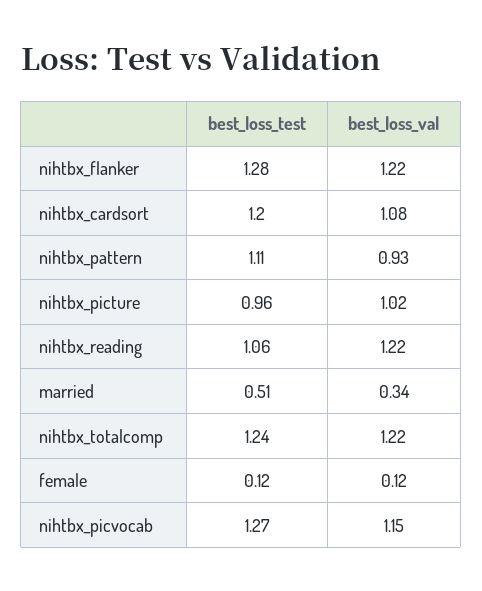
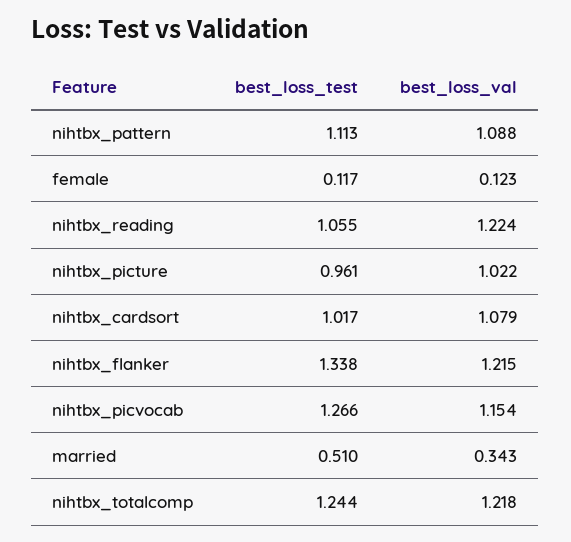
  {
    "best_loss_test": {
-     "nihtbx_flanker": 1.28,
+     "nihtbx_flanker": 1.338,
-     "nihtbx_cardsort": 1.2,
+     "nihtbx_cardsort": 1.017,
      "nihtbx_pattern": 1.113,
      "nihtbx_picture": 0.961,
      "nihtbx_reading": 1.055,
      "married": 0.51,
      "nihtbx_totalcomp": 1.244,
      "female": 0.117,
      "nihtbx_picvocab": 1.266
    },
    "best_loss_val": {
      "nihtbx_flanker": 1.215,
      "nihtbx_cardsort": 1.079,
-     "nihtbx_pattern": 0.93,
+     "nihtbx_pattern": 1.088,
      "nihtbx_picture": 1.022,
      "nihtbx_reading": 1.224,
      "married": 0.343,
      "nihtbx_totalcomp": 1.218,
      "female": 0.123,
      "nihtbx_picvocab": 1.154
    }
  }

